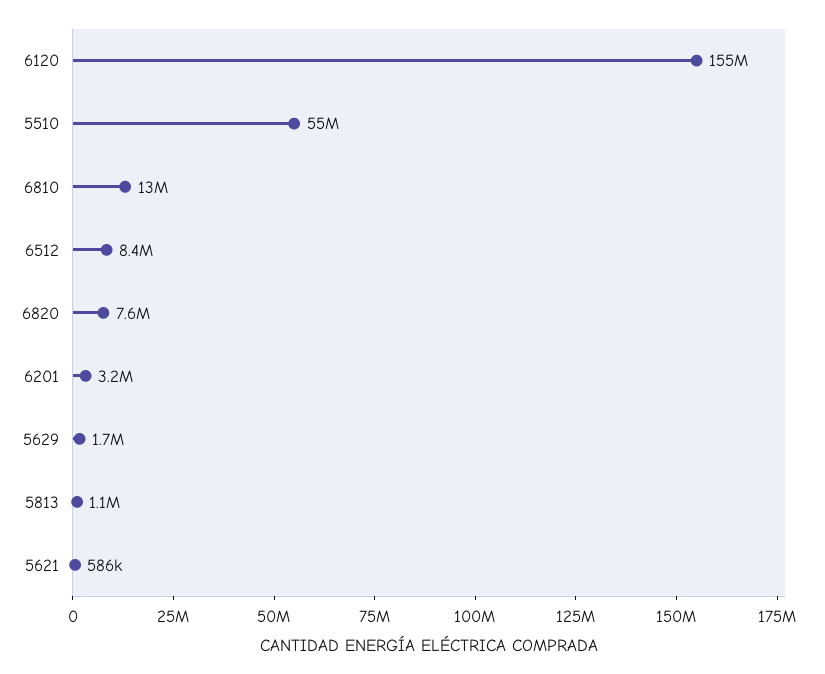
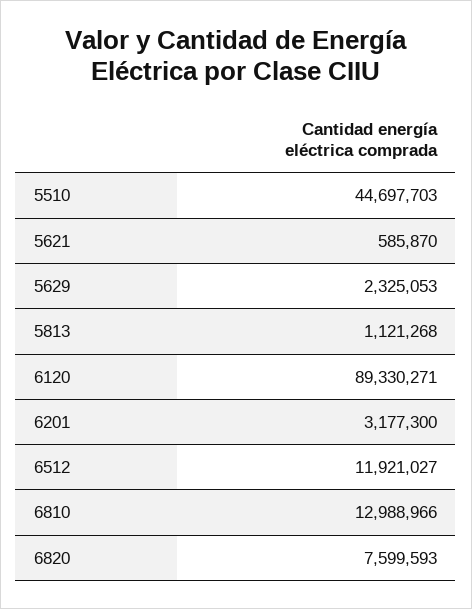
  {
-   "6120": 155000000,
+   "6120": 89330271,
-   "5510": 55000000,
+   "5510": 44697703,
    "6810": 12988966,
-   "6512": 8400000,
+   "6512": 11921027,
    "6820": 7599593,
    "6201": 3177300,
-   "5629": 1700000,
+   "5629": 2325053,
    "5813": 1121268,
    "5621": 585870
  }

